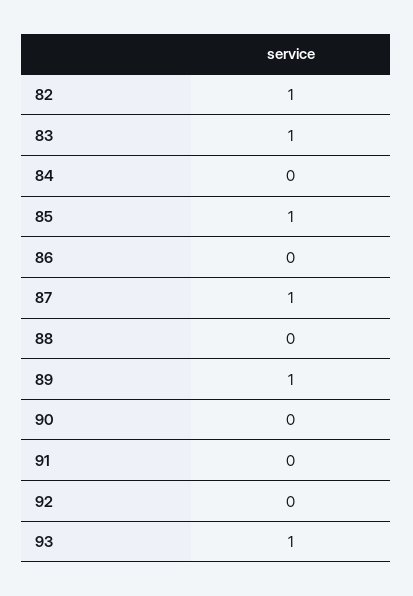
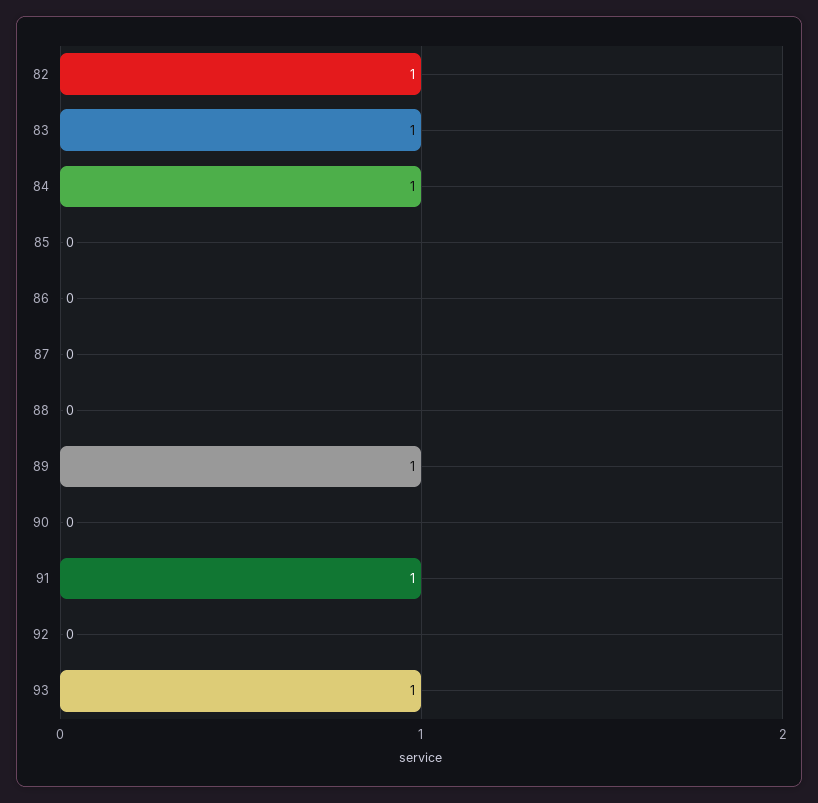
  {
    "82": 1,
    "83": 1,
-   "84": 0,
+   "84": 1,
-   "85": 1,
+   "85": 0,
    "86": 0,
-   "87": 1,
+   "87": 0,
    "88": 0,
    "89": 1,
    "90": 0,
-   "91": 0,
+   "91": 1,
    "92": 0,
    "93": 1
  }

